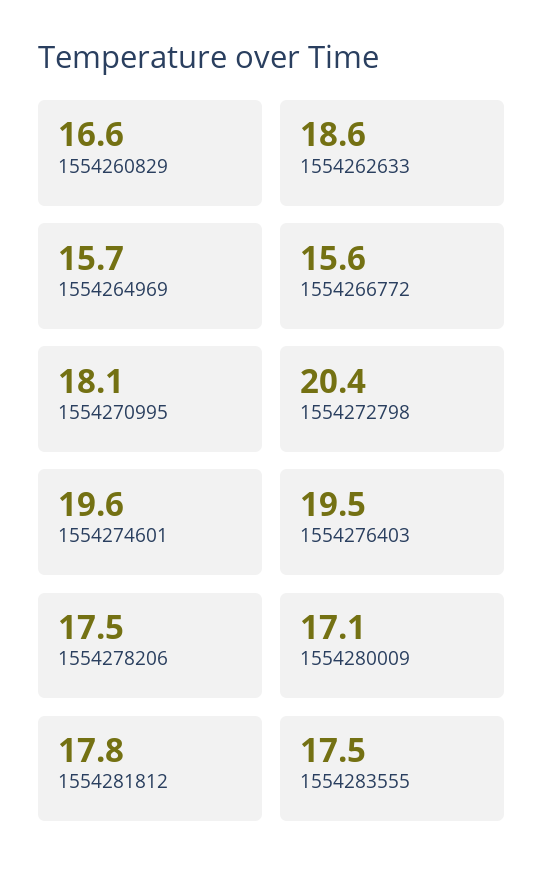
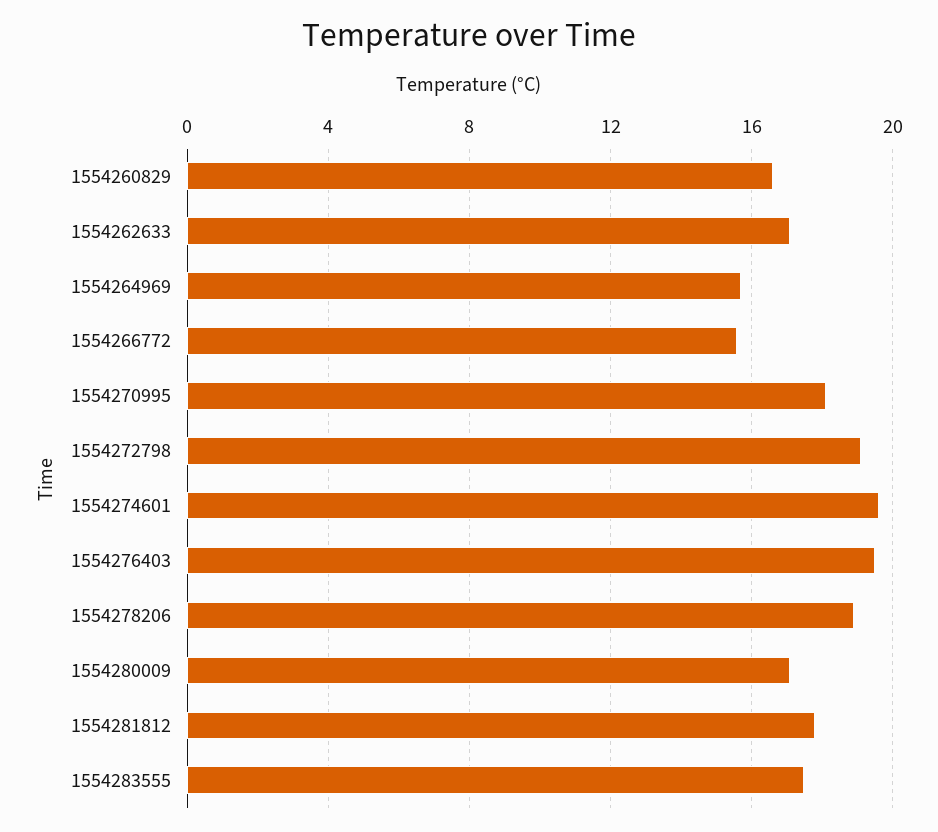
  {
    "1554260829": 16.6,
-   "1554262633": 18.6,
+   "1554262633": 17,
    "1554264969": 15.7,
    "1554266772": 15.6,
    "1554270995": 18.1,
-   "1554272798": 20.4,
+   "1554272798": 19,
    "1554274601": 19.6,
    "1554276403": 19.5,
-   "1554278206": 17.5,
+   "1554278206": 19,
    "1554280009": 17.1,
    "1554281812": 17.8,
    "1554283555": 17.5
  }

